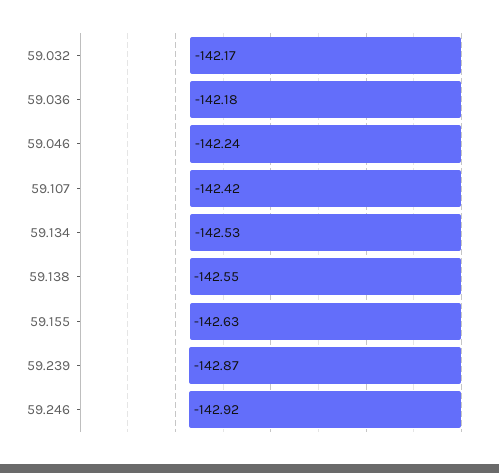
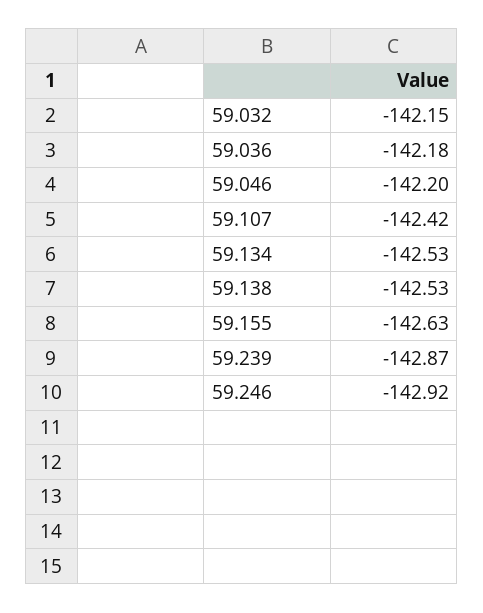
  {
-   "59.032": -142.17,
+   "59.032": -142.15,
    "59.036": -142.18,
-   "59.046": -142.24,
+   "59.046": -142.2,
    "59.107": -142.42,
    "59.134": -142.53,
-   "59.138": -142.55,
+   "59.138": -142.53,
    "59.155": -142.63,
    "59.239": -142.87,
    "59.246": -142.92
  }

